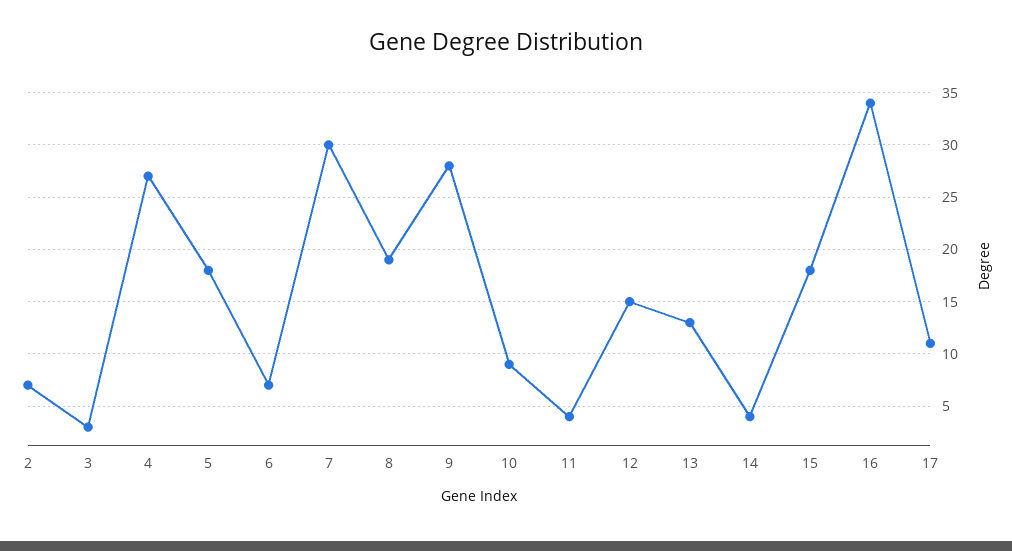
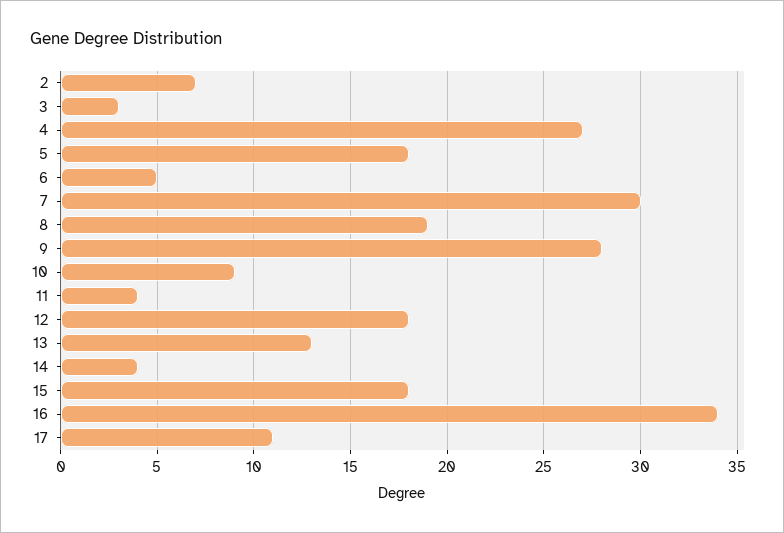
  {
    "2": 7,
    "3": 3,
    "4": 27,
    "5": 18,
-   "6": 7,
+   "6": 5,
    "7": 30,
    "8": 19,
    "9": 28,
    "10": 9,
    "11": 4,
-   "12": 15,
+   "12": 18,
    "13": 13,
    "14": 4,
    "15": 18,
    "16": 34,
    "17": 11
  }

